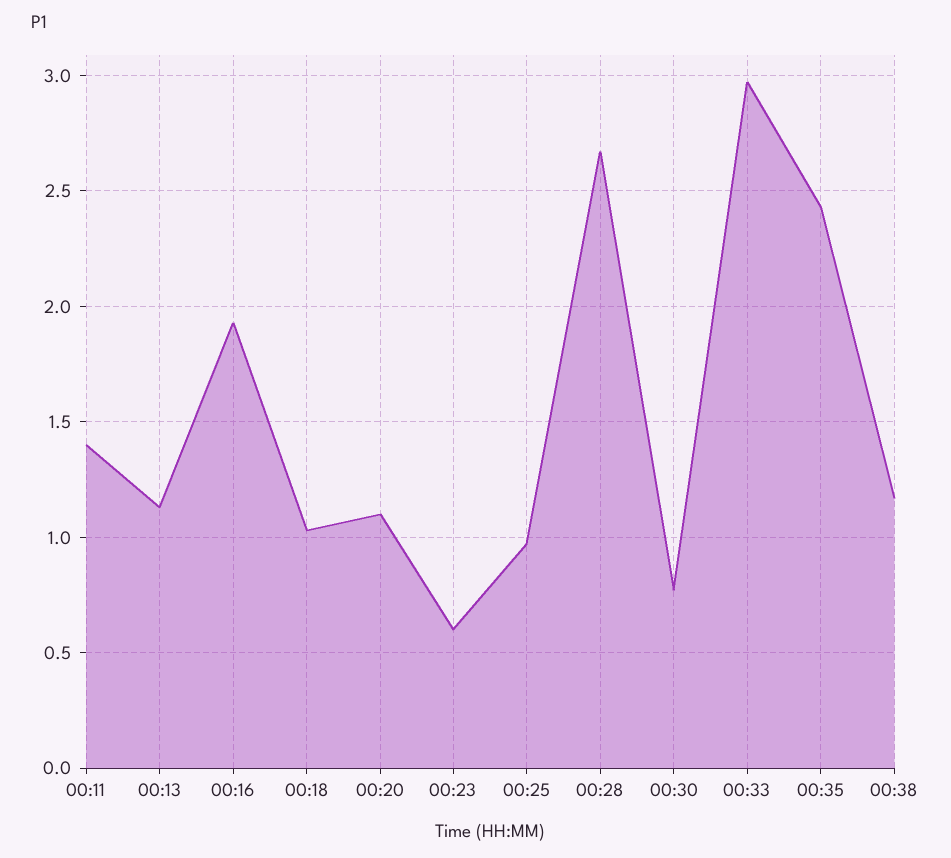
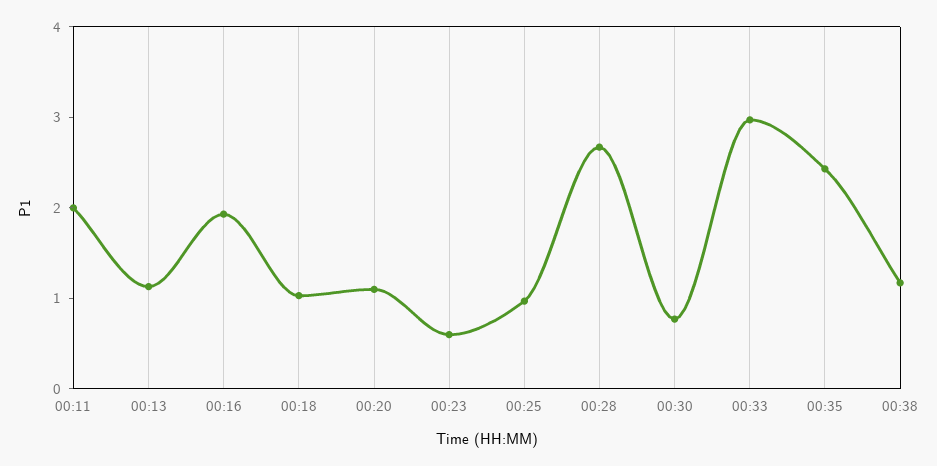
  {
-   "00:11": 1.4,
+   "00:11": 2,
    "00:13": 1.15,
    "00:16": 1.95,
    "00:18": 1.05,
    "00:20": 1.1,
    "00:23": 0.6,
    "00:25": 0.95,
    "00:28": 2.65,
    "00:30": 0.75,
    "00:33": 2.95,
    "00:35": 2.45,
    "00:38": 1.15
  }

